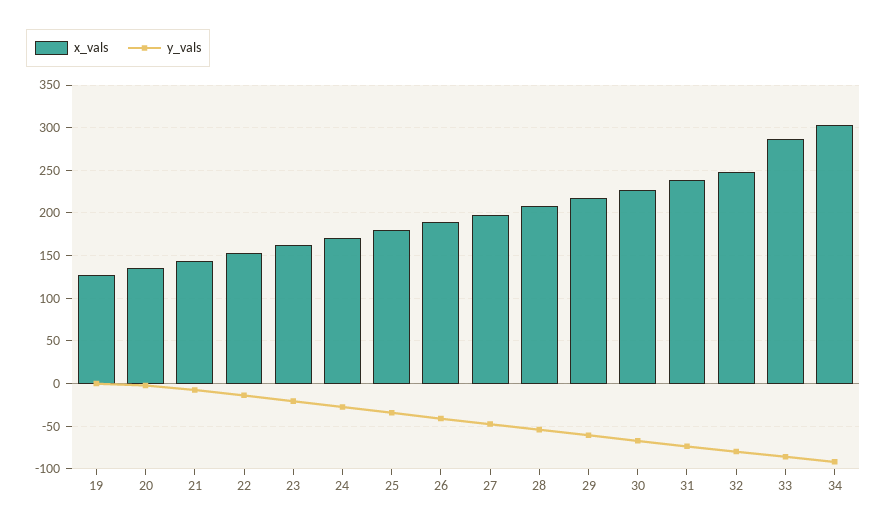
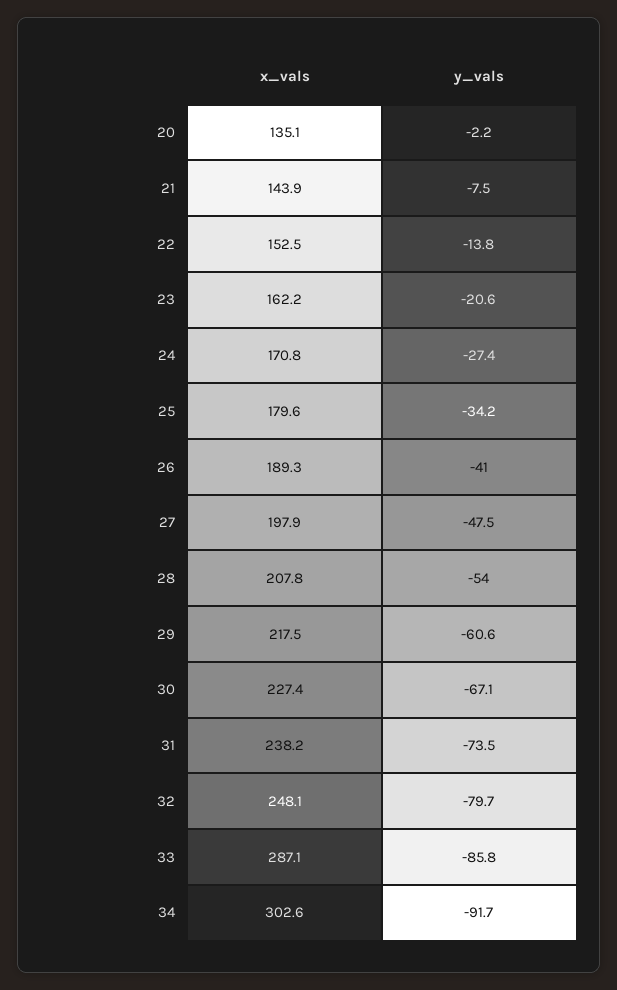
  {
    "x_vals": {
-     "19": 130,
      "20": 135.1,
      "21": 143.9,
      "22": 152.5,
      "23": 162.2,
      "24": 170.8,
      "25": 179.6,
      "26": 189.3,
      "27": 197.9,
      "28": 207.8,
      "29": 217.5,
      "30": 227.4,
      "31": 238.2,
      "32": 248.1,
      "33": 287.1,
      "34": 302.6
    },
    "y_vals": {
-     "19": 0,
      "20": -2.2,
      "21": -7.5,
      "22": -13.8,
      "23": -20.6,
      "24": -27.4,
      "25": -34.2,
      "26": -41,
      "27": -47.5,
      "28": -54,
      "29": -60.6,
      "30": -67.1,
      "31": -73.5,
      "32": -79.7,
      "33": -85.8,
      "34": -91.7
    }
  }

